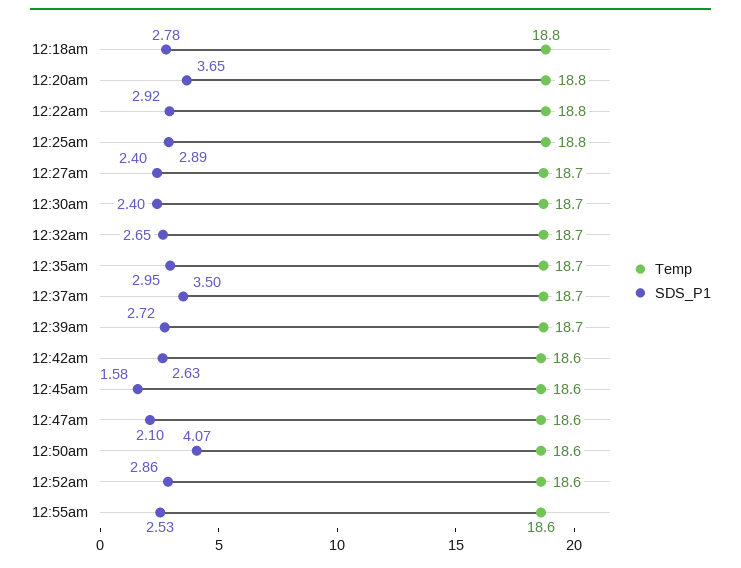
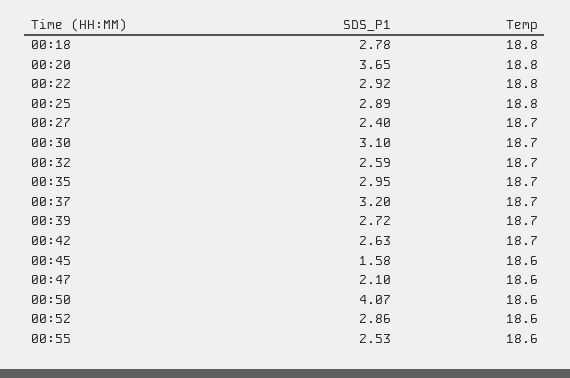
  {
    "Temp": {
      "12:18am": 18.8,
      "12:20am": 18.8,
      "12:22am": 18.8,
      "12:25am": 18.8,
      "12:27am": 18.7,
      "12:30am": 18.7,
      "12:32am": 18.7,
      "12:35am": 18.7,
      "12:37am": 18.7,
      "12:39am": 18.7,
-     "12:42am": 18.6,
+     "12:42am": 18.7,
      "12:45am": 18.6,
      "12:47am": 18.6,
      "12:50am": 18.6,
      "12:52am": 18.6,
      "12:55am": 18.6
    },
    "SDS_P1": {
      "12:18am": 2.78,
      "12:20am": 3.65,
      "12:22am": 2.92,
      "12:25am": 2.89,
      "12:27am": 2.4,
-     "12:30am": 2.4,
+     "12:30am": 3.1,
-     "12:32am": 2.65,
+     "12:32am": 2.59,
      "12:35am": 2.95,
-     "12:37am": 3.5,
+     "12:37am": 3.2,
      "12:39am": 2.72,
      "12:42am": 2.63,
      "12:45am": 1.58,
      "12:47am": 2.1,
      "12:50am": 4.07,
      "12:52am": 2.86,
      "12:55am": 2.53
    }
  }

